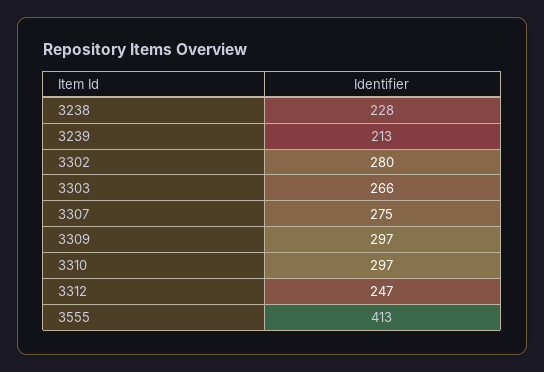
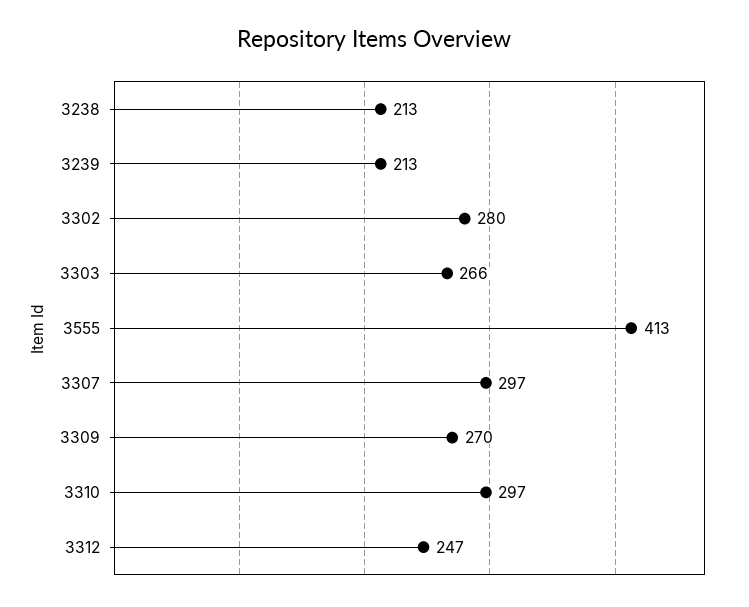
  {
-   "3238": 228,
+   "3238": 213,
    "3239": 213,
    "3302": 280,
    "3303": 266,
-   "3307": 275,
+   "3307": 297,
-   "3309": 297,
+   "3309": 270,
    "3310": 297,
    "3312": 247,
    "3555": 413
  }

